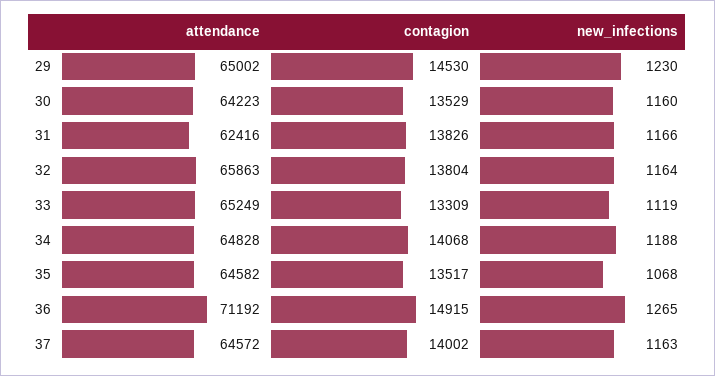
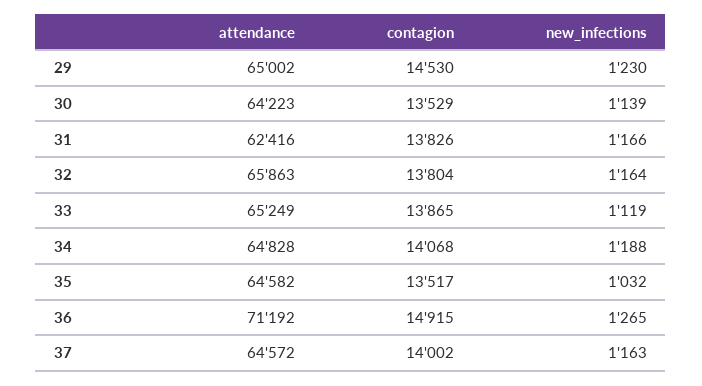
  {
    "attendance": {
      "29": 65002,
      "30": 64223,
      "31": 62416,
      "32": 65863,
      "33": 65249,
      "34": 64828,
      "35": 64582,
      "36": 71192,
      "37": 64572
    },
    "contagion": {
      "29": 14530,
      "30": 13529,
      "31": 13826,
      "32": 13804,
-     "33": 13309,
+     "33": 13865,
      "34": 14068,
      "35": 13517,
      "36": 14915,
      "37": 14002
    },
    "new_infections": {
      "29": 1230,
-     "30": 1160,
+     "30": 1139,
      "31": 1166,
      "32": 1164,
      "33": 1119,
      "34": 1188,
-     "35": 1068,
+     "35": 1032,
      "36": 1265,
      "37": 1163
    }
  }

